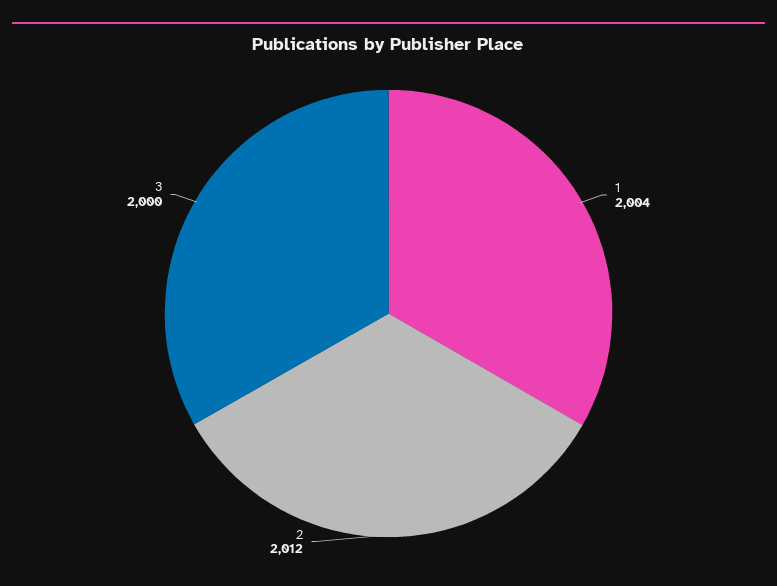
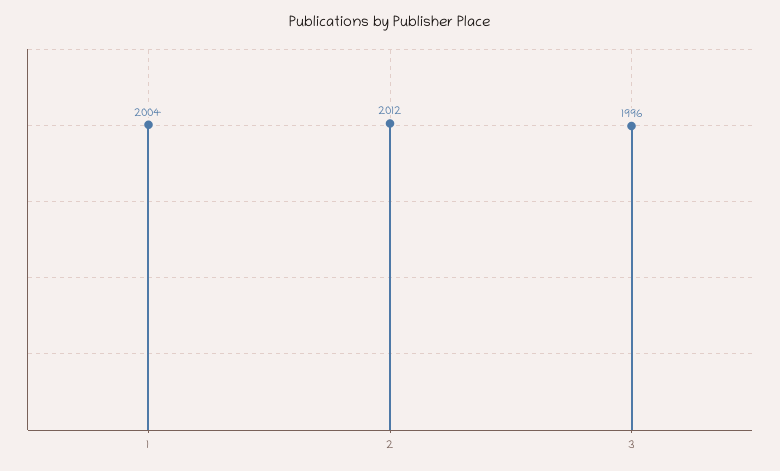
  {
    "1": 2004,
    "2": 2012,
-   "3": 2000
+   "3": 1996
  }

